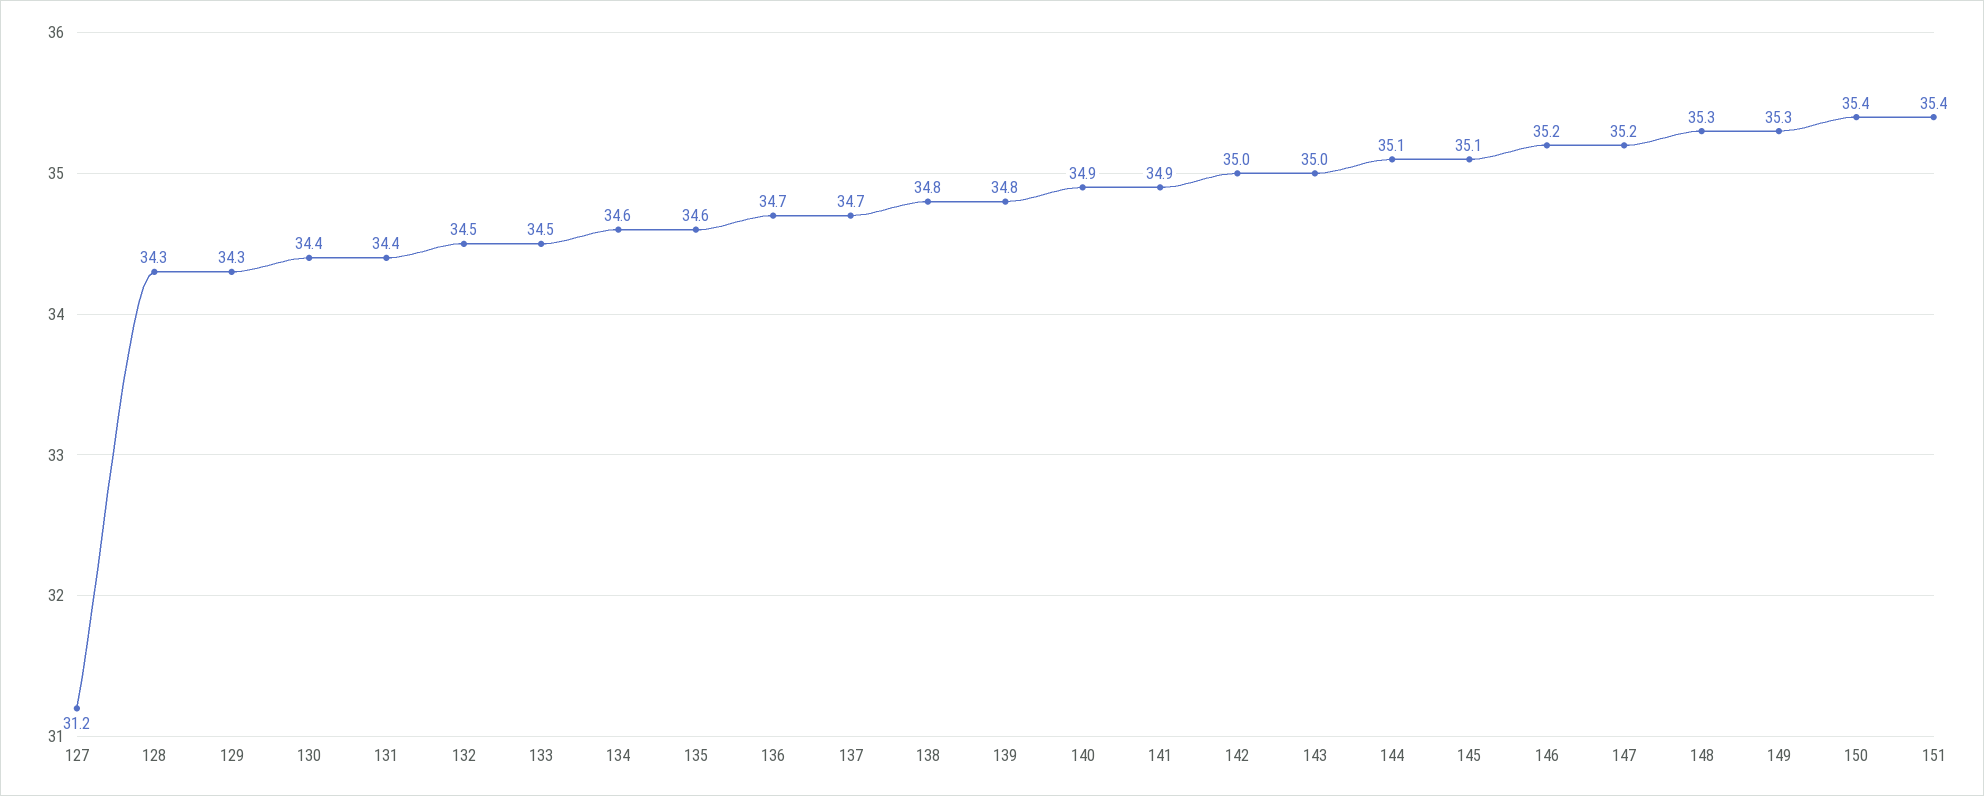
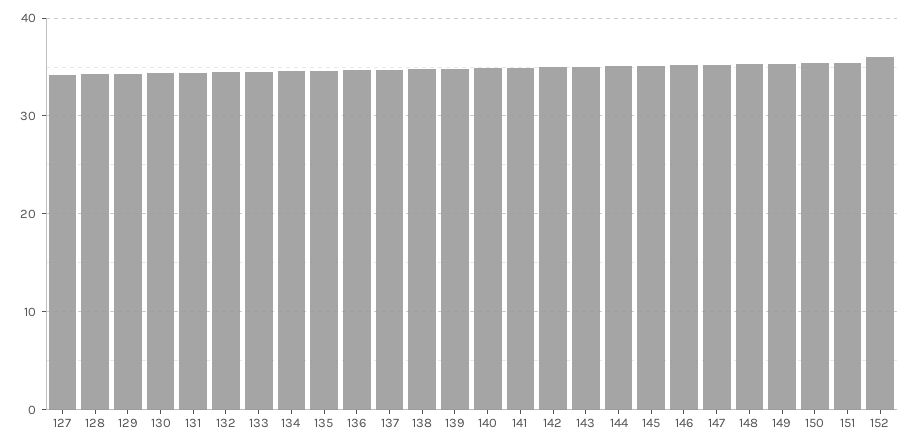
  {
-   "127": 31.2,
+   "127": 34,
    "128": 34.3,
    "129": 34.3,
    "130": 34.4,
    "131": 34.4,
    "132": 34.5,
    "133": 34.5,
    "134": 34.6,
    "135": 34.6,
    "136": 34.7,
    "137": 34.7,
    "138": 34.8,
    "139": 34.8,
    "140": 34.9,
    "141": 34.9,
    "142": 35,
    "143": 35,
    "144": 35.1,
    "145": 35.1,
    "146": 35.2,
    "147": 35.2,
    "148": 35.3,
    "149": 35.3,
    "150": 35.4,
-   "151": 35.4
+   "151": 35.4,
+   "152": 36
  }

